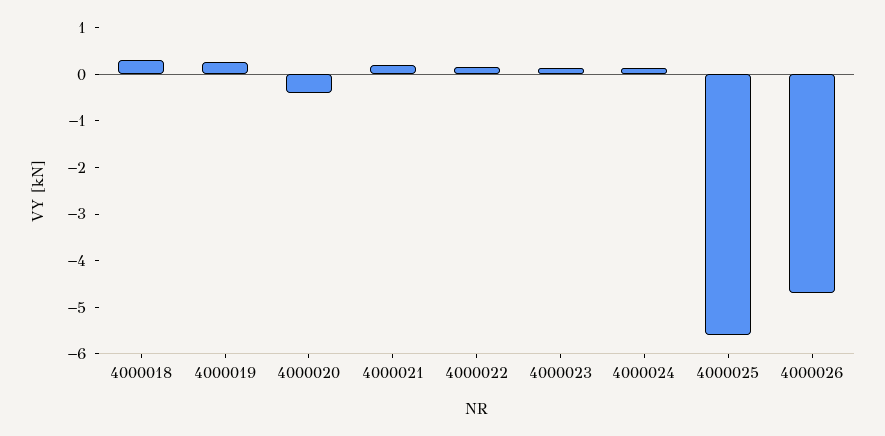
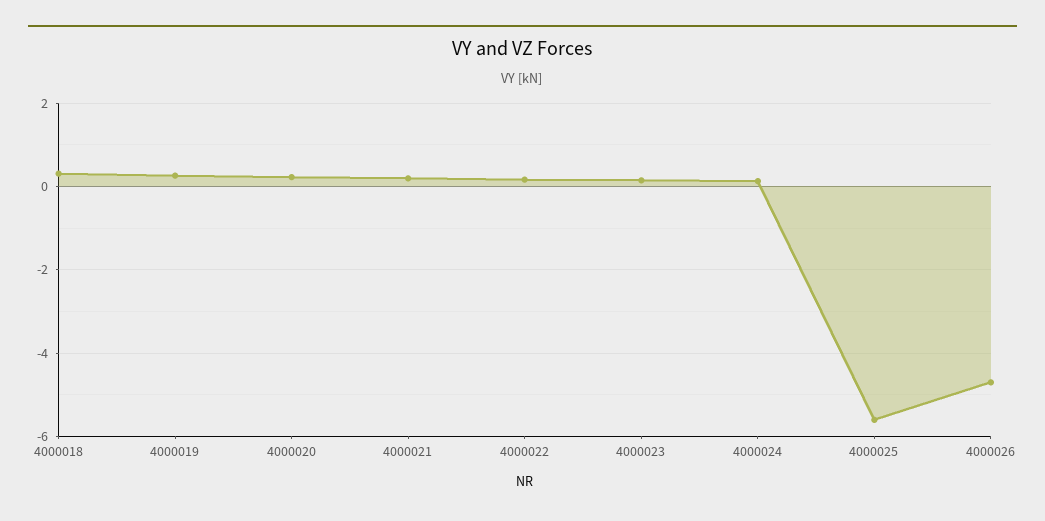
  {
    "4000018": 0.4,
    "4000019": 0.2,
-   "4000020": -0.4,
+   "4000020": 0.2,
    "4000021": 0.2,
    "4000022": 0.2,
    "4000023": 0.2,
    "4000024": 0.2,
    "4000025": -5.6,
    "4000026": -4.8
  }

